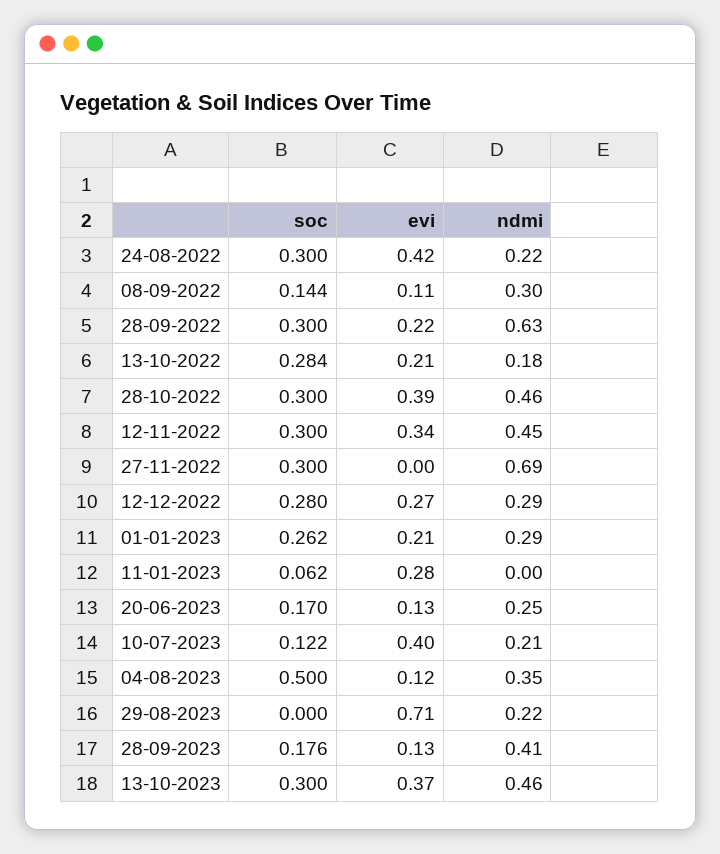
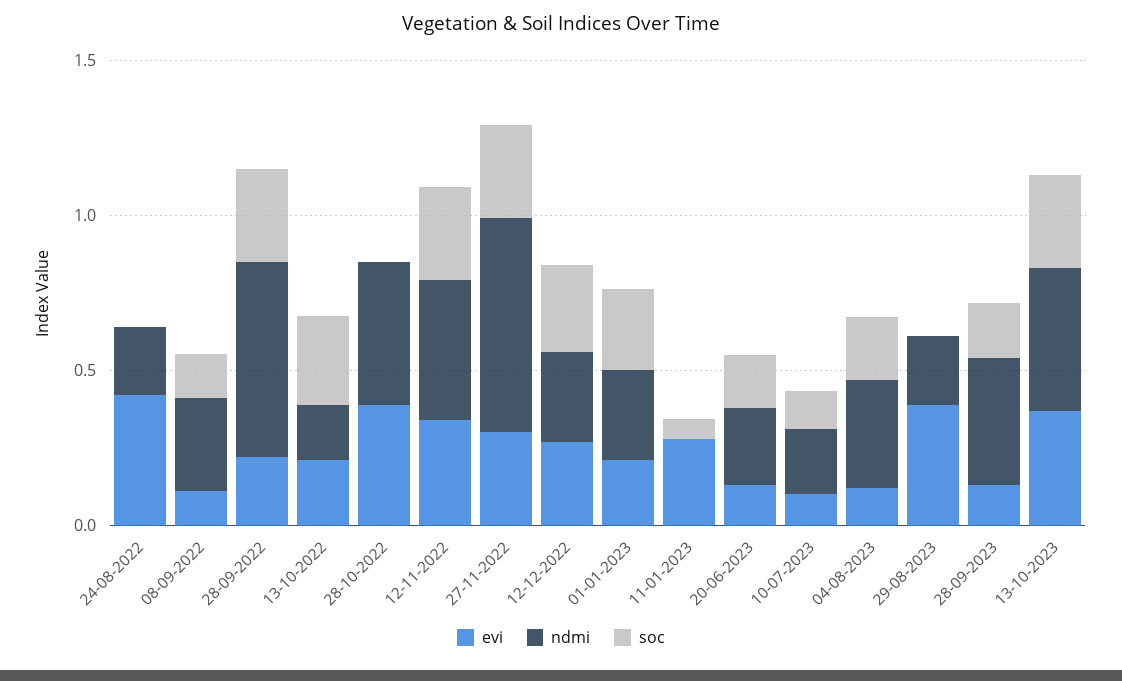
  {
    "soc": {
-     "24-08-2022": 0.3,
+     "24-08-2022": 0,
      "08-09-2022": 0.144,
      "28-09-2022": 0.3,
      "13-10-2022": 0.284,
-     "28-10-2022": 0.3,
+     "28-10-2022": 0,
      "12-11-2022": 0.3,
      "27-11-2022": 0.3,
      "12-12-2022": 0.28,
      "01-01-2023": 0.262,
      "11-01-2023": 0.062,
      "20-06-2023": 0.17,
      "10-07-2023": 0.122,
-     "04-08-2023": 0.5,
+     "04-08-2023": 0.2,
      "29-08-2023": 0,
      "28-09-2023": 0.176,
      "13-10-2023": 0.3
    },
    "evi": {
      "24-08-2022": 0.42,
      "08-09-2022": 0.11,
      "28-09-2022": 0.22,
      "13-10-2022": 0.21,
      "28-10-2022": 0.39,
      "12-11-2022": 0.34,
-     "27-11-2022": 0,
+     "27-11-2022": 0.3,
      "12-12-2022": 0.27,
      "01-01-2023": 0.21,
      "11-01-2023": 0.28,
      "20-06-2023": 0.13,
-     "10-07-2023": 0.4,
+     "10-07-2023": 0.1,
      "04-08-2023": 0.12,
-     "29-08-2023": 0.71,
+     "29-08-2023": 0.4,
      "28-09-2023": 0.13,
      "13-10-2023": 0.37
    },
    "ndmi": {
      "24-08-2022": 0.22,
      "08-09-2022": 0.3,
      "28-09-2022": 0.63,
      "13-10-2022": 0.18,
      "28-10-2022": 0.46,
      "12-11-2022": 0.45,
      "27-11-2022": 0.69,
      "12-12-2022": 0.29,
      "01-01-2023": 0.29,
      "11-01-2023": 0,
      "20-06-2023": 0.25,
      "10-07-2023": 0.21,
      "04-08-2023": 0.35,
      "29-08-2023": 0.22,
      "28-09-2023": 0.41,
      "13-10-2023": 0.46
    }
  }

